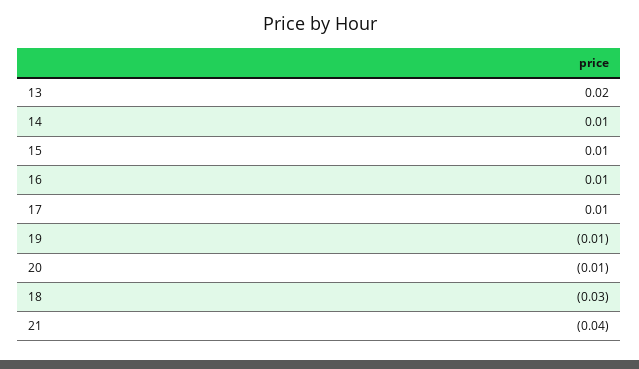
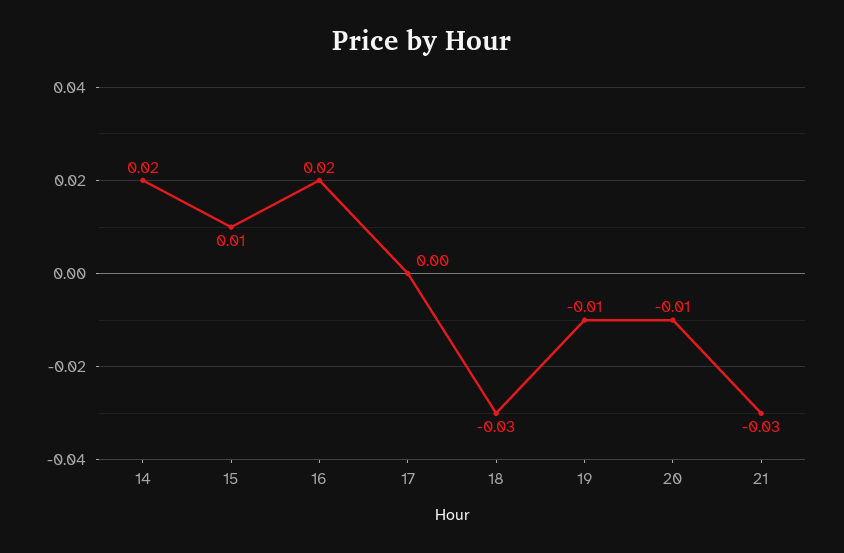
  {
-   "13": 0.02,
-   "14": 0.01,
+   "14": 0.02,
    "15": 0.01,
-   "16": 0.01,
+   "16": 0.02,
-   "17": 0.01,
+   "17": 0,
    "19": -0.01,
    "20": -0.01,
    "18": -0.03,
-   "21": -0.04
+   "21": -0.03
  }

